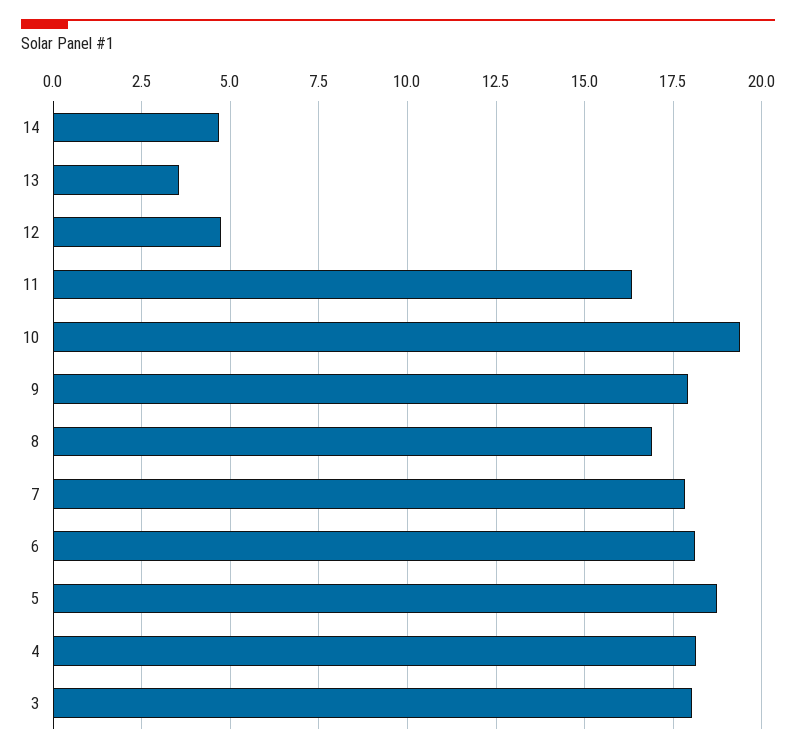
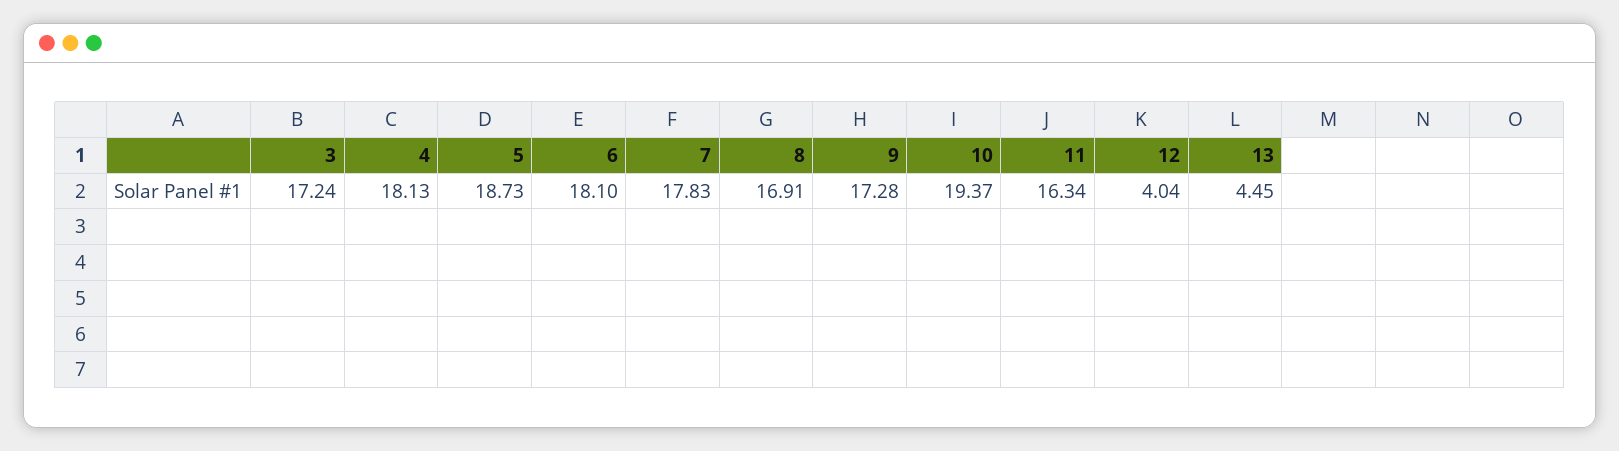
  {
-   "14": 4.75,
-   "13": 3.5,
+   "13": 4.45,
-   "12": 4.75,
+   "12": 4.04,
    "11": 16.34,
    "10": 19.37,
-   "9": 18,
+   "9": 17.28,
    "8": 16.91,
    "7": 17.83,
    "6": 18.1,
    "5": 18.73,
    "4": 18.13,
-   "3": 18
+   "3": 17.24
  }

